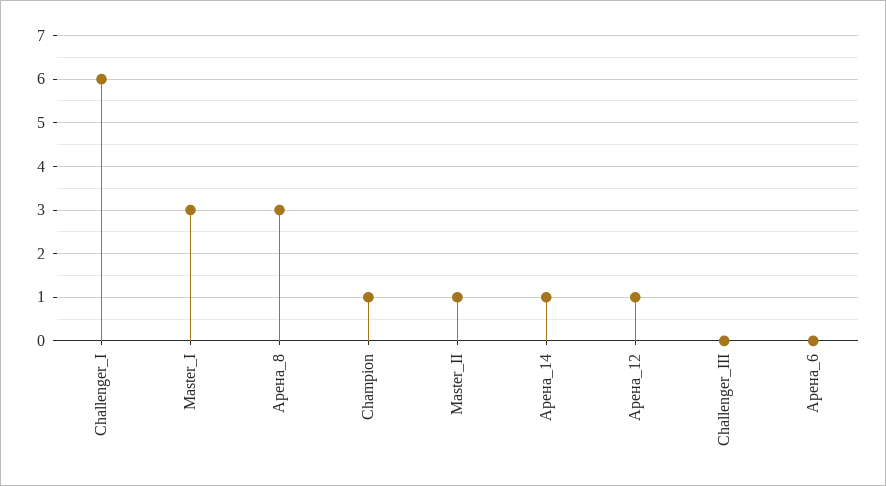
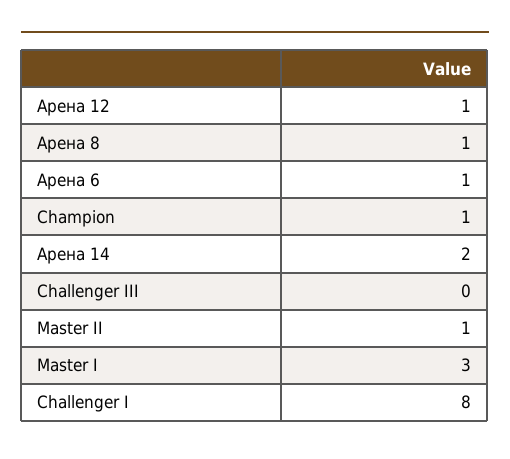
  {
-   "Challenger_I": 6,
+   "Challenger_I": 8,
    "Master_I": 3,
-   "Арена_8": 3,
+   "Арена_8": 1,
    "Champion": 1,
    "Master_II": 1,
-   "Арена_14": 1,
+   "Арена_14": 2,
    "Арена_12": 1,
    "Challenger_III": 0,
-   "Арена_6": 0
+   "Арена_6": 1
  }

